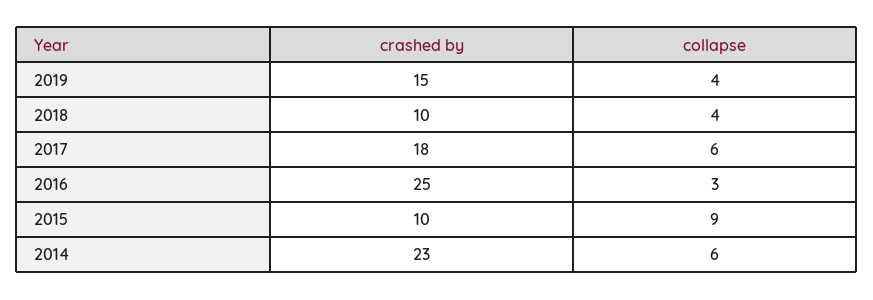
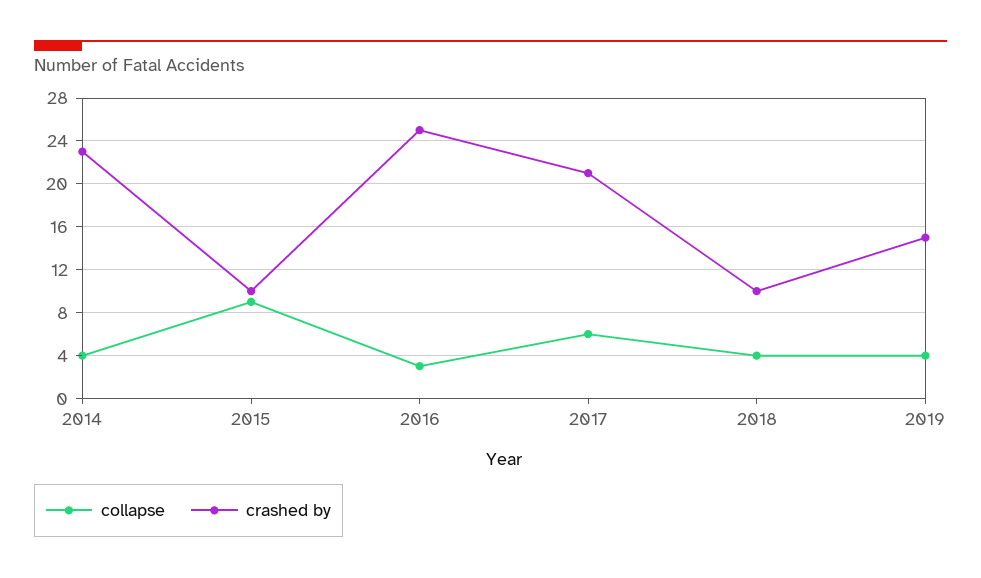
  {
    "crashed by": {
      "2019": 15,
      "2018": 10,
-     "2017": 18,
+     "2017": 21,
      "2016": 25,
      "2015": 10,
      "2014": 23
    },
    "collapse": {
      "2019": 4,
      "2018": 4,
      "2017": 6,
      "2016": 3,
      "2015": 9,
-     "2014": 6
+     "2014": 4
    }
  }

